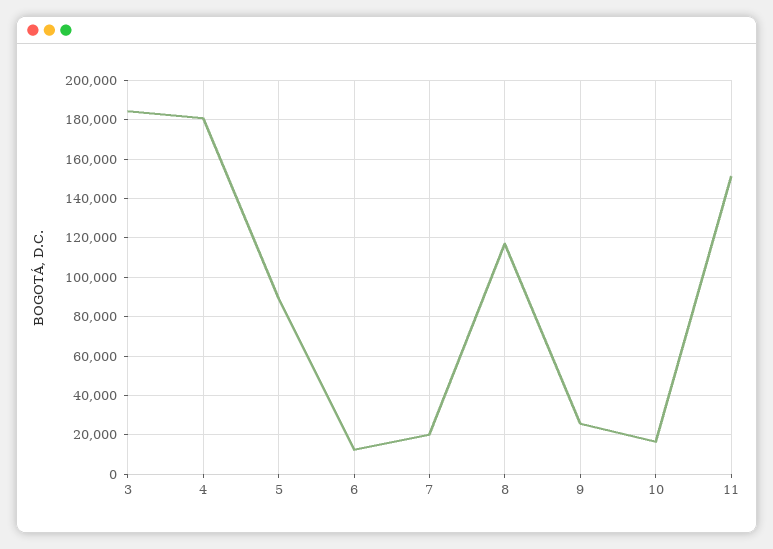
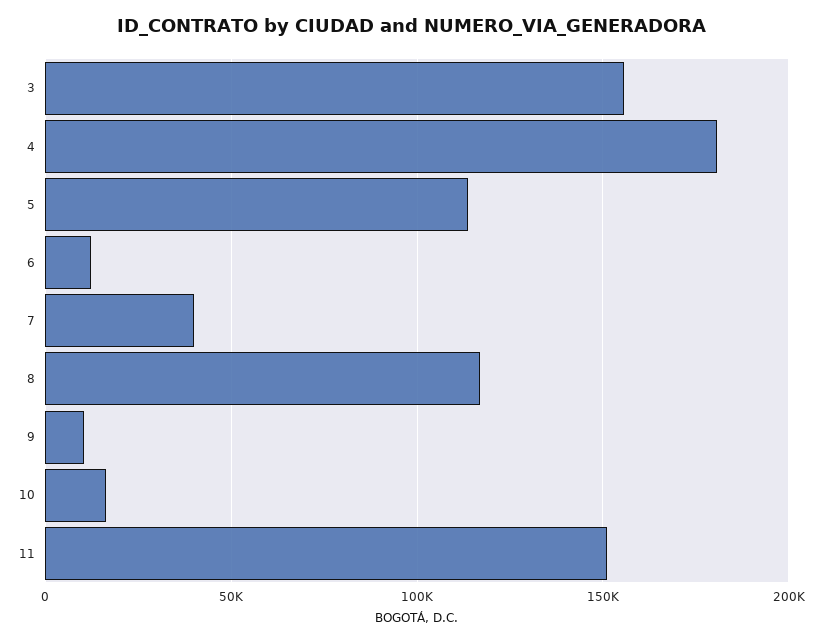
  {
-   "3": 185000,
+   "3": 155000,
    "4": 180000,
-   "5": 90000,
+   "5": 115000,
    "6": 10000,
-   "7": 20000,
+   "7": 40000,
    "8": 115000,
-   "9": 25000,
+   "9": 10000,
    "10": 15000,
    "11": 150000
  }

